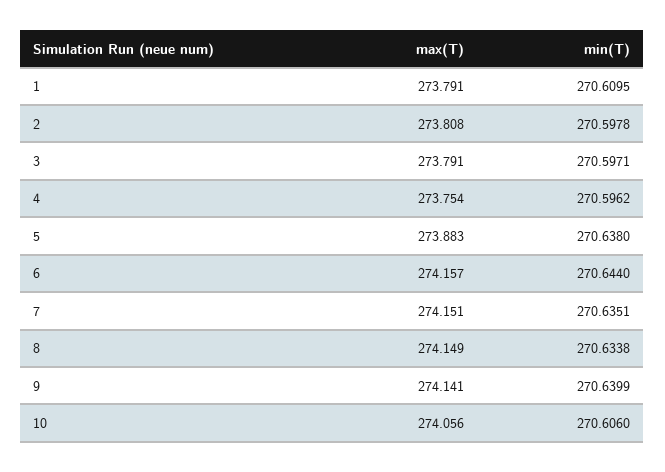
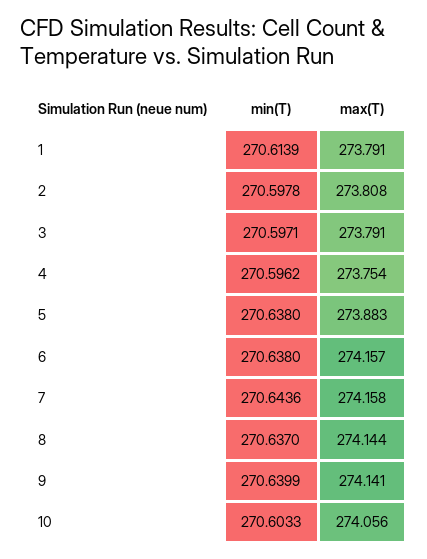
  {
    "max(T)": {
      "1": 273.791,
      "2": 273.808,
      "3": 273.791,
      "4": 273.754,
      "5": 273.883,
      "6": 274.157,
-     "7": 274.151,
+     "7": 274.158,
-     "8": 274.149,
+     "8": 274.144,
      "9": 274.141,
      "10": 274.056
    },
    "min(T)": {
-     "1": 270.6095,
+     "1": 270.6139,
      "2": 270.5978,
      "3": 270.5971,
      "4": 270.5962,
      "5": 270.638,
-     "6": 270.644,
+     "6": 270.638,
-     "7": 270.6351,
+     "7": 270.6436,
-     "8": 270.6338,
+     "8": 270.637,
      "9": 270.6399,
-     "10": 270.606
+     "10": 270.6033
    }
  }

